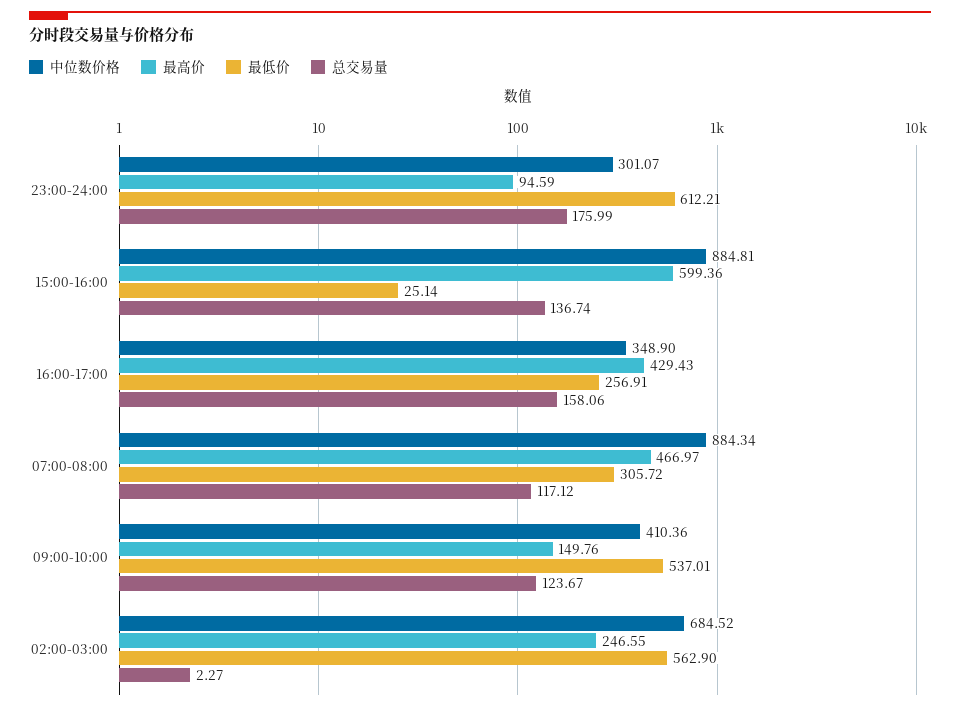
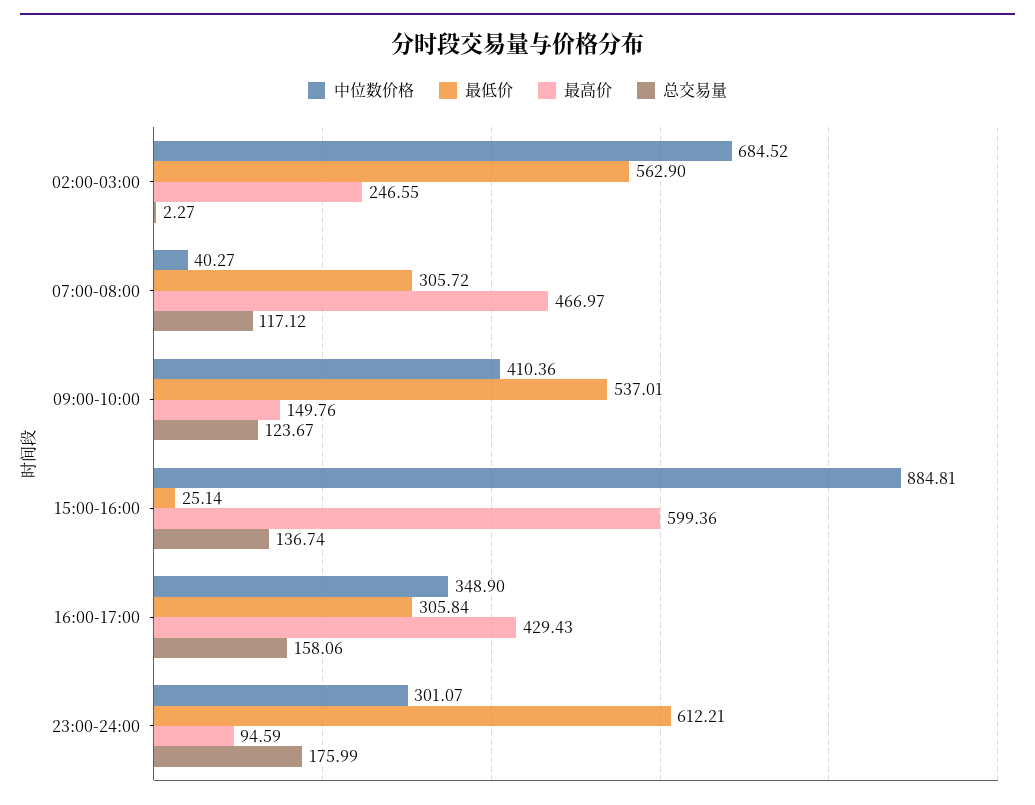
  {
    "中位数价格": {
      "23:00-24:00": 301.07,
      "15:00-16:00": 884.81,
      "16:00-17:00": 348.9,
-     "07:00-08:00": 884.34,
+     "07:00-08:00": 40.27,
      "09:00-10:00": 410.36,
      "02:00-03:00": 684.52
    },
    "最高价": {
      "23:00-24:00": 94.59,
      "15:00-16:00": 599.36,
      "16:00-17:00": 429.43,
      "07:00-08:00": 466.97,
      "09:00-10:00": 149.76,
      "02:00-03:00": 246.55
    },
    "最低价": {
      "23:00-24:00": 612.21,
      "15:00-16:00": 25.14,
-     "16:00-17:00": 256.91,
+     "16:00-17:00": 305.84,
      "07:00-08:00": 305.72,
      "09:00-10:00": 537.01,
      "02:00-03:00": 562.9
    },
    "总交易量": {
      "23:00-24:00": 175.99,
      "15:00-16:00": 136.74,
      "16:00-17:00": 158.06,
      "07:00-08:00": 117.12,
      "09:00-10:00": 123.67,
      "02:00-03:00": 2.27
    }
  }

